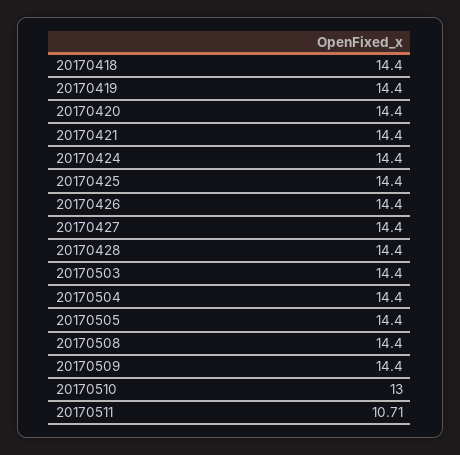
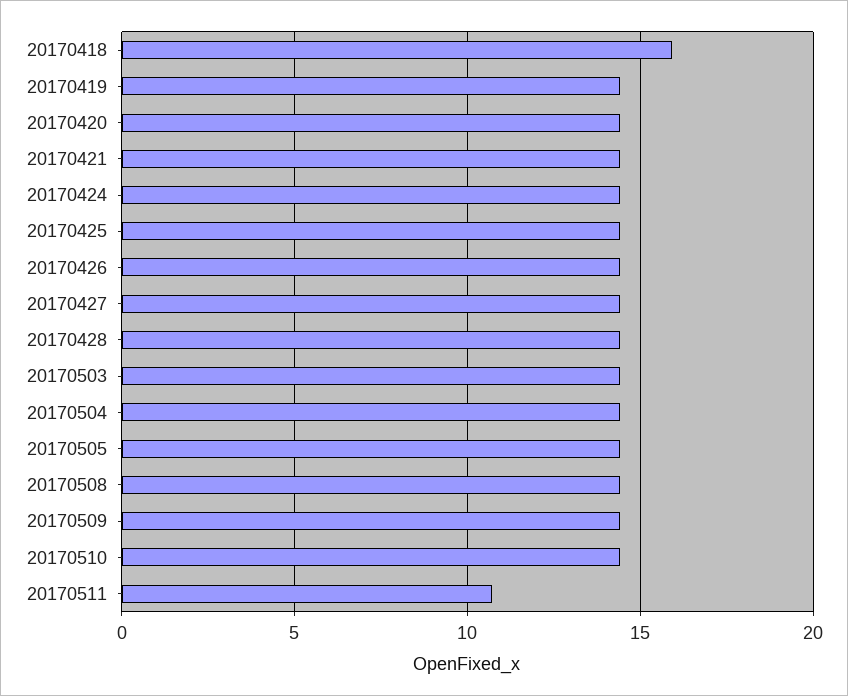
  {
-   "20170418": 14.4,
+   "20170418": 16,
    "20170419": 14.4,
    "20170420": 14.4,
    "20170421": 14.4,
    "20170424": 14.4,
    "20170425": 14.4,
    "20170426": 14.4,
    "20170427": 14.4,
    "20170428": 14.4,
    "20170503": 14.4,
    "20170504": 14.4,
    "20170505": 14.4,
    "20170508": 14.4,
    "20170509": 14.4,
-   "20170510": 13,
+   "20170510": 14.5,
    "20170511": 10.71
  }

